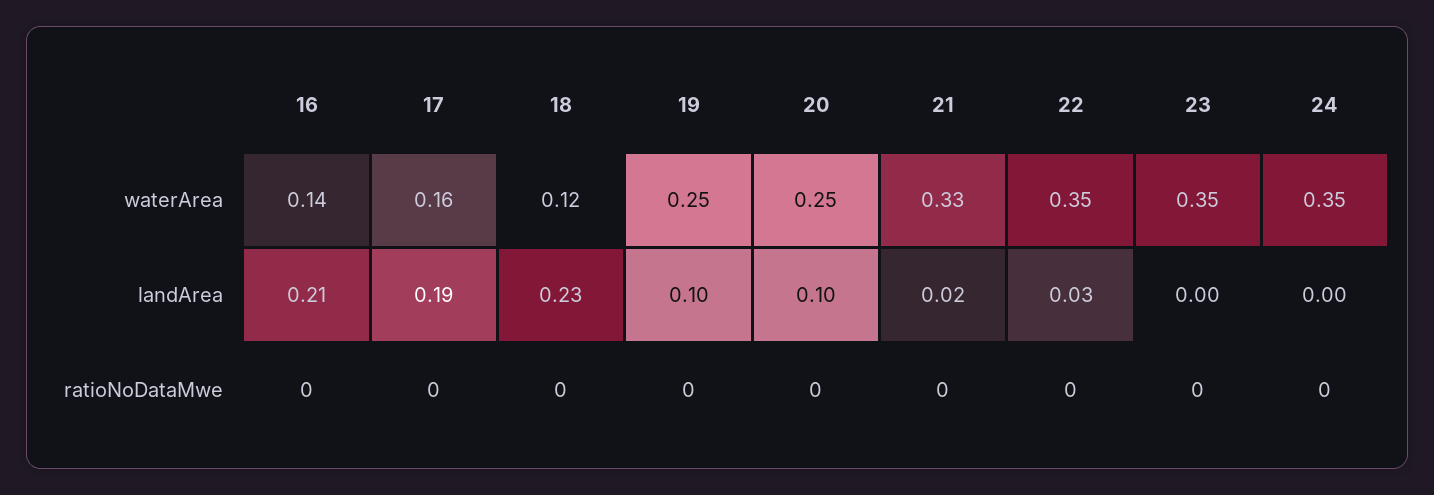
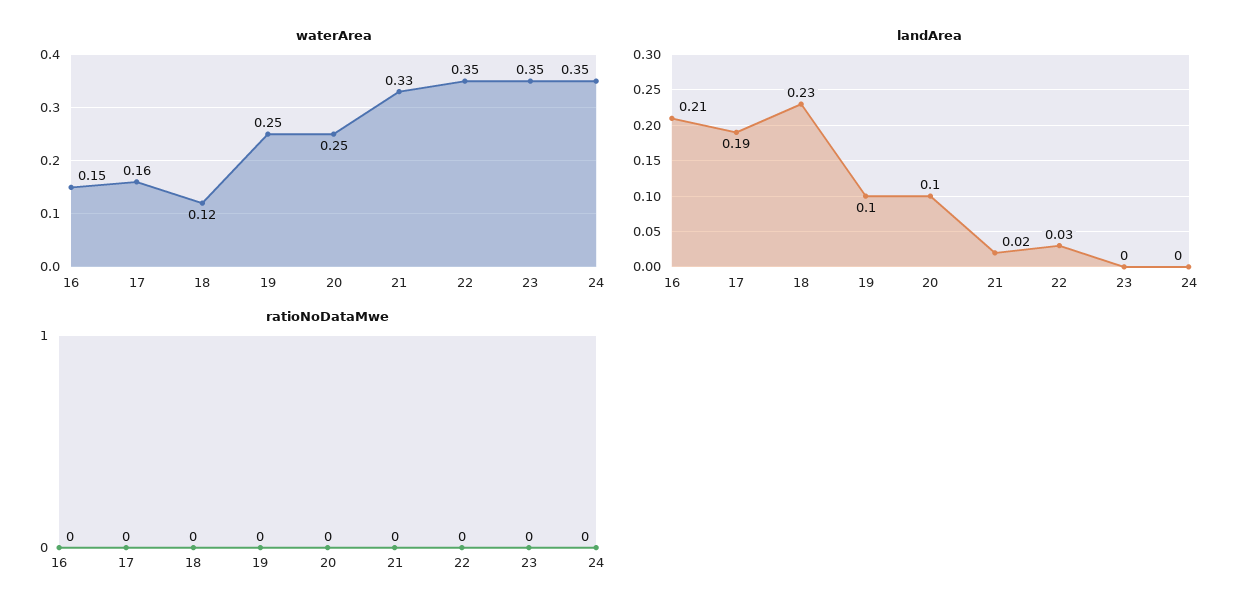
  {
    "waterArea": {
-     "16": 0.14,
+     "16": 0.15,
      "17": 0.16,
      "18": 0.12,
      "19": 0.25,
      "20": 0.25,
      "21": 0.33,
      "22": 0.35,
      "23": 0.35,
      "24": 0.35
    },
    "landArea": {
      "16": 0.21,
      "17": 0.19,
      "18": 0.23,
      "19": 0.1,
      "20": 0.1,
      "21": 0.02,
      "22": 0.03,
      "23": 0,
      "24": 0
    },
    "ratioNoDataMwe": {
      "16": 0,
      "17": 0,
      "18": 0,
      "19": 0,
      "20": 0,
      "21": 0,
      "22": 0,
      "23": 0,
      "24": 0
    }
  }

